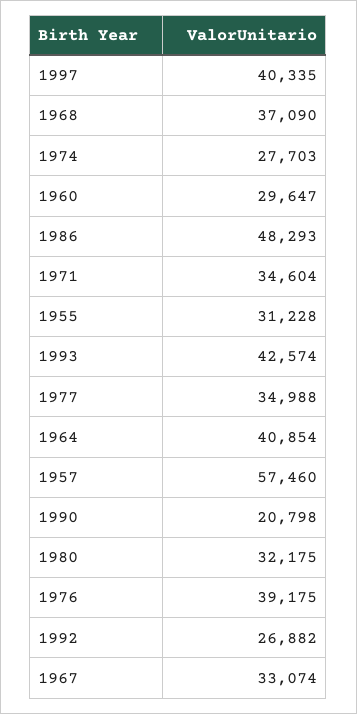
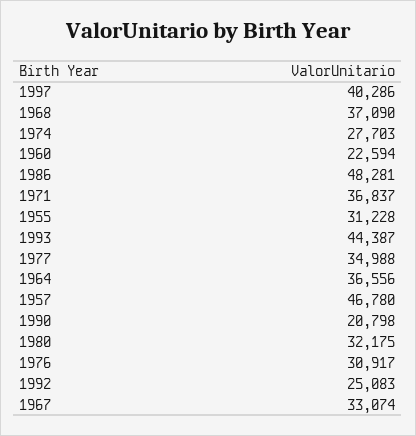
  {
-   "1997": 40335,
+   "1997": 40286,
    "1968": 37090,
    "1974": 27703,
-   "1960": 29647,
+   "1960": 22594,
-   "1986": 48293,
+   "1986": 48281,
-   "1971": 34604,
+   "1971": 36837,
    "1955": 31228,
-   "1993": 42574,
+   "1993": 44387,
    "1977": 34988,
-   "1964": 40854,
+   "1964": 36556,
-   "1957": 57460,
+   "1957": 46780,
    "1990": 20798,
    "1980": 32175,
-   "1976": 39175,
+   "1976": 30917,
-   "1992": 26882,
+   "1992": 25083,
    "1967": 33074
  }

